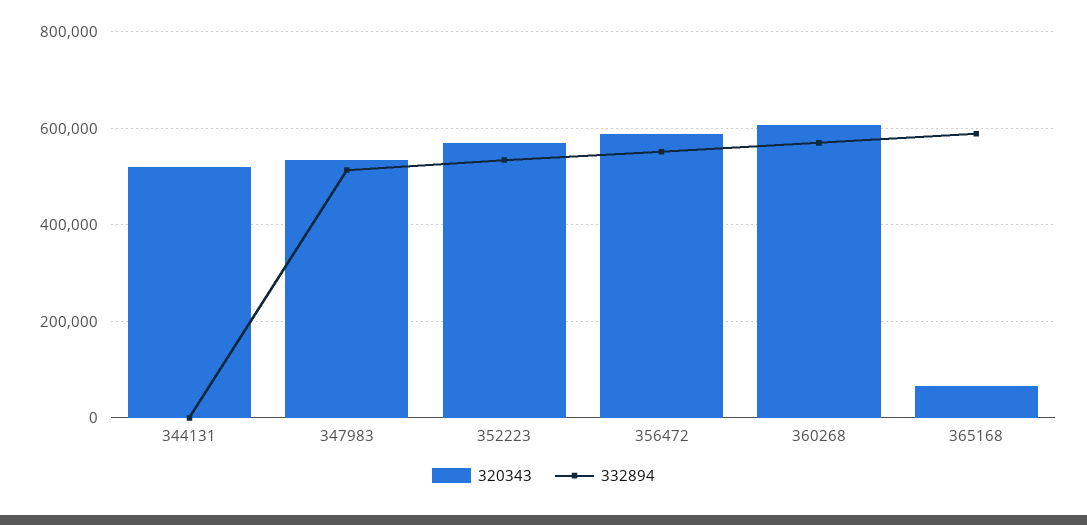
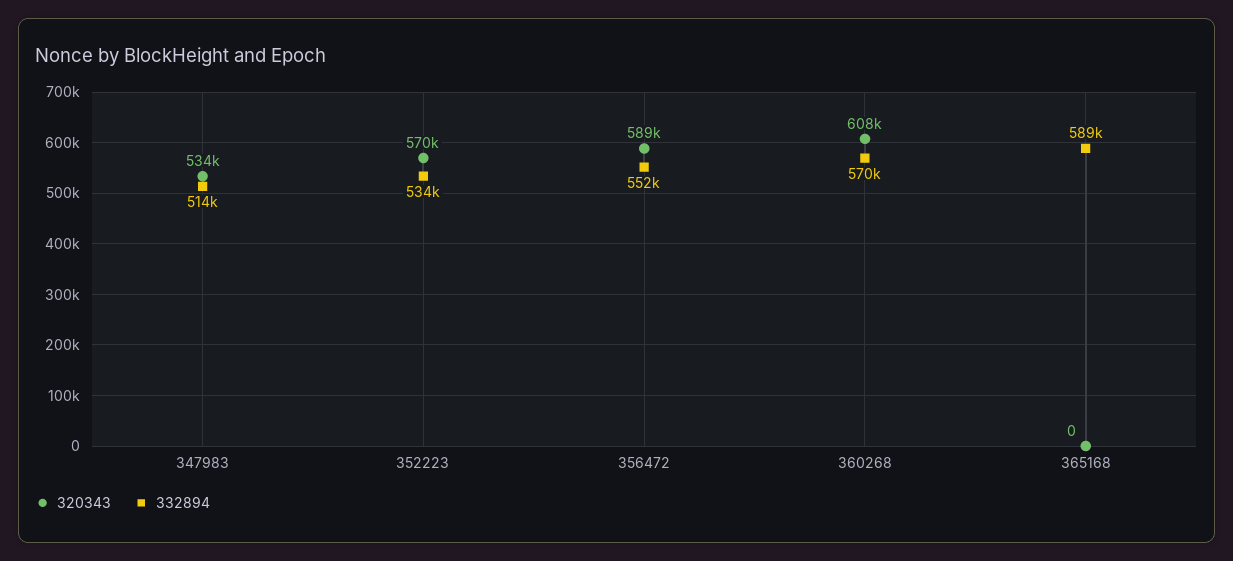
  {
    "320343": {
-     "344131": 520000,
      "347983": 534000,
      "352223": 570000,
      "356472": 589000,
      "360268": 608000,
-     "365168": 60000
+     "365168": 0
    },
    "332894": {
-     "344131": 0,
      "347983": 514000,
      "352223": 534000,
      "356472": 552000,
      "360268": 570000,
      "365168": 589000
    }
  }

